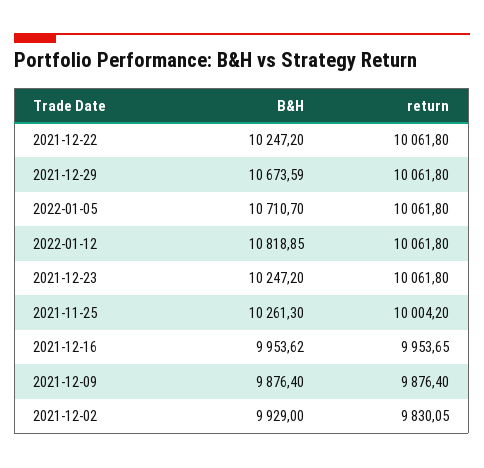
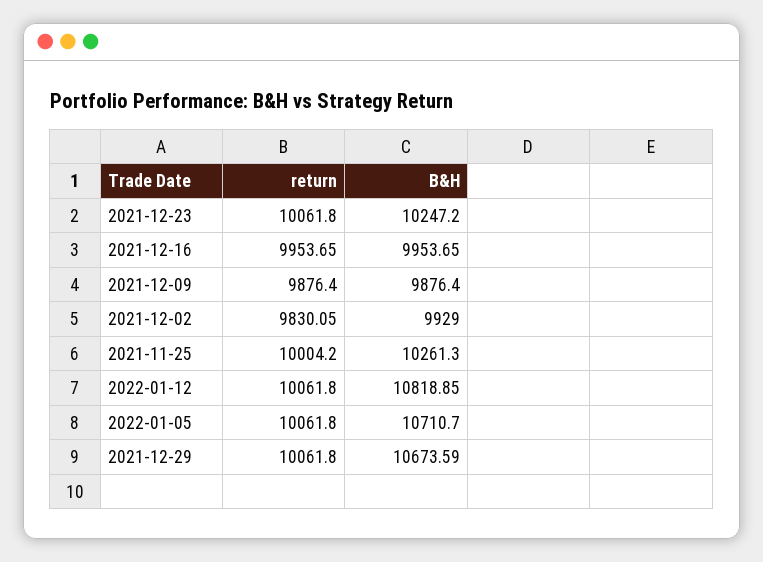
  {
    "B&H": {
-     "2021-12-22": 10247.2,
      "2021-12-29": 10673.59,
      "2022-01-05": 10710.7,
      "2022-01-12": 10818.85,
      "2021-12-23": 10247.2,
      "2021-11-25": 10261.3,
-     "2021-12-16": 9953.62,
+     "2021-12-16": 9953.65,
      "2021-12-09": 9876.4,
      "2021-12-02": 9929
    },
    "return": {
-     "2021-12-22": 10061.8,
      "2021-12-29": 10061.8,
      "2022-01-05": 10061.8,
      "2022-01-12": 10061.8,
      "2021-12-23": 10061.8,
      "2021-11-25": 10004.2,
      "2021-12-16": 9953.65,
      "2021-12-09": 9876.4,
      "2021-12-02": 9830.05
    }
  }

